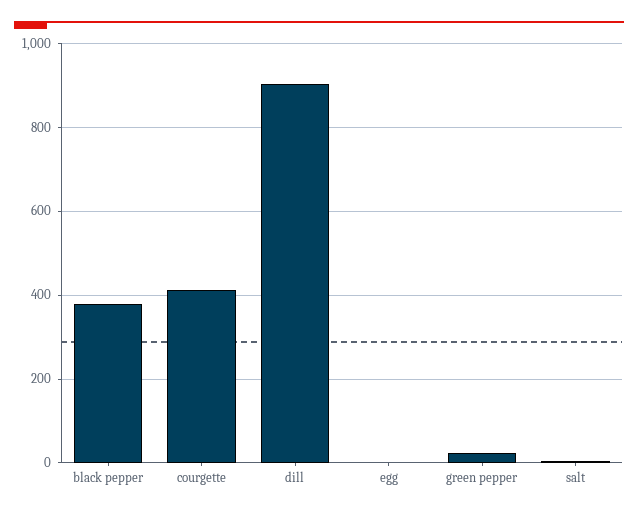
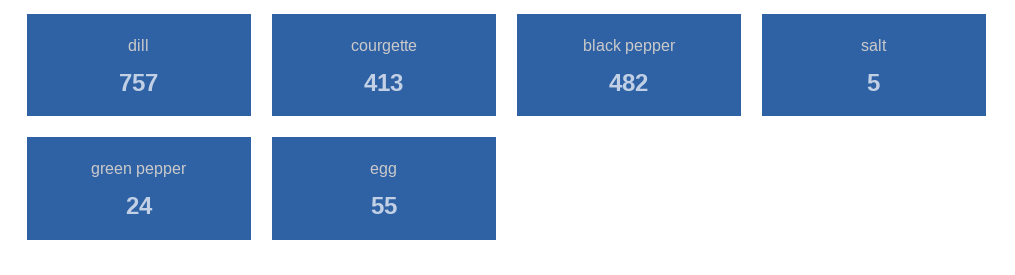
  {
-   "black pepper": 380,
+   "black pepper": 482,
    "courgette": 413,
-   "dill": 900,
+   "dill": 757,
-   "egg": 0,
+   "egg": 55,
    "green pepper": 24,
    "salt": 5
  }

